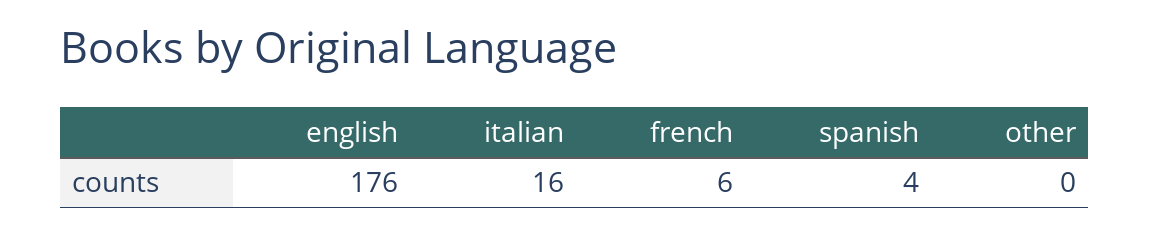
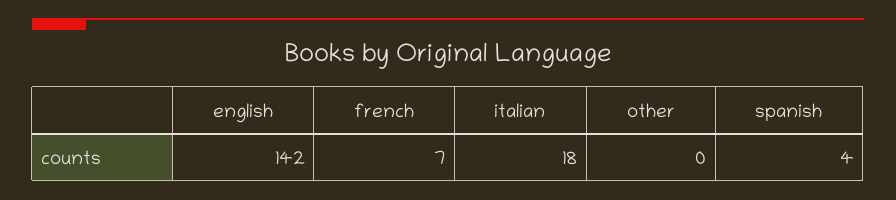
  {
-   "english": 176,
+   "english": 142,
-   "italian": 16,
+   "italian": 18,
-   "french": 6,
+   "french": 7,
    "spanish": 4,
    "other": 0
  }

